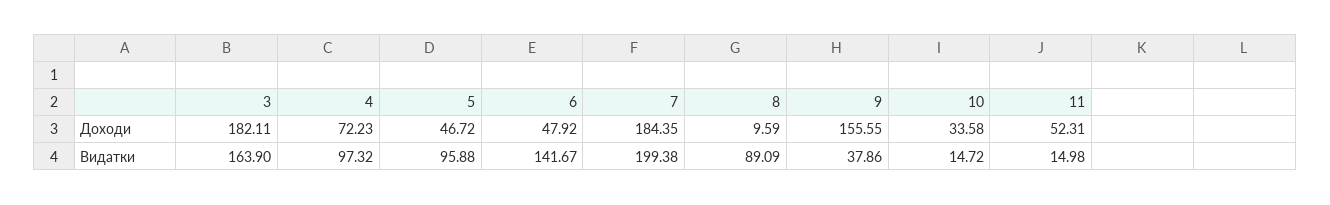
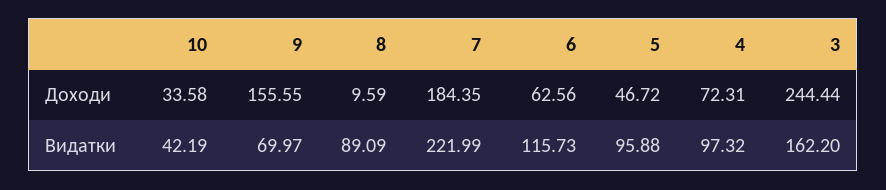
  {
    "3": {
-     "Доходи": 182.11,
+     "Доходи": 244.44,
-     "Видатки": 163.9
+     "Видатки": 162.2
    },
    "4": {
-     "Доходи": 72.23,
+     "Доходи": 72.31,
      "Видатки": 97.32
    },
    "5": {
      "Доходи": 46.72,
      "Видатки": 95.88
    },
    "6": {
-     "Доходи": 47.92,
+     "Доходи": 62.56,
-     "Видатки": 141.67
+     "Видатки": 115.73
    },
    "7": {
      "Доходи": 184.35,
-     "Видатки": 199.38
+     "Видатки": 221.99
    },
    "8": {
      "Доходи": 9.59,
      "Видатки": 89.09
    },
    "9": {
      "Доходи": 155.55,
-     "Видатки": 37.86
+     "Видатки": 69.97
    },
    "10": {
      "Доходи": 33.58,
-     "Видатки": 14.72
+     "Видатки": 42.19
-   },
+   }
-   "11": {
-     "Доходи": 52.31,
-     "Видатки": 14.98
-   }
  }

